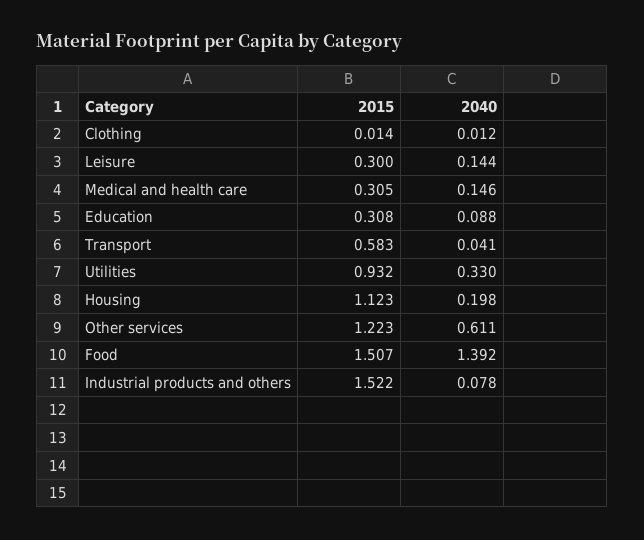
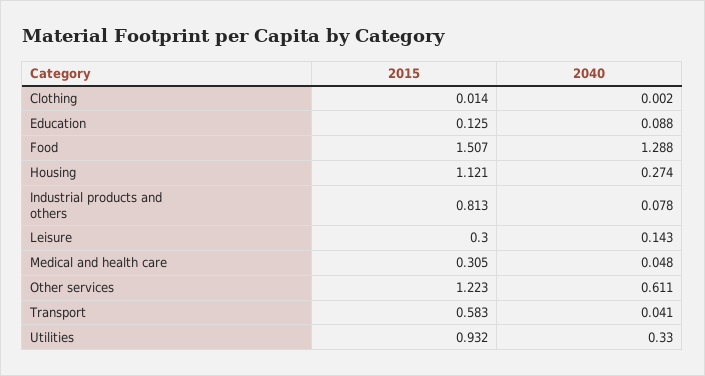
  {
    "2015": {
      "Clothing": 0.014,
      "Leisure": 0.3,
      "Medical and health care": 0.305,
-     "Education": 0.308,
+     "Education": 0.125,
      "Transport": 0.583,
      "Utilities": 0.932,
-     "Housing": 1.123,
+     "Housing": 1.121,
      "Other services": 1.223,
      "Food": 1.507,
-     "Industrial products and others": 1.522
+     "Industrial products and others": 0.813
    },
    "2040": {
-     "Clothing": 0.012,
+     "Clothing": 0.002,
-     "Leisure": 0.144,
+     "Leisure": 0.143,
-     "Medical and health care": 0.146,
+     "Medical and health care": 0.048,
      "Education": 0.088,
      "Transport": 0.041,
      "Utilities": 0.33,
-     "Housing": 0.198,
+     "Housing": 0.274,
      "Other services": 0.611,
-     "Food": 1.392,
+     "Food": 1.288,
      "Industrial products and others": 0.078
    }
  }

